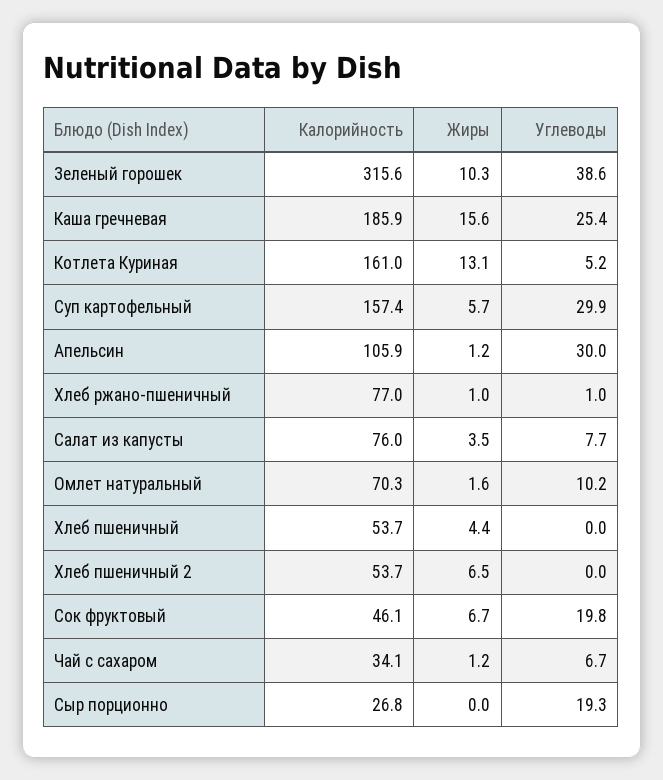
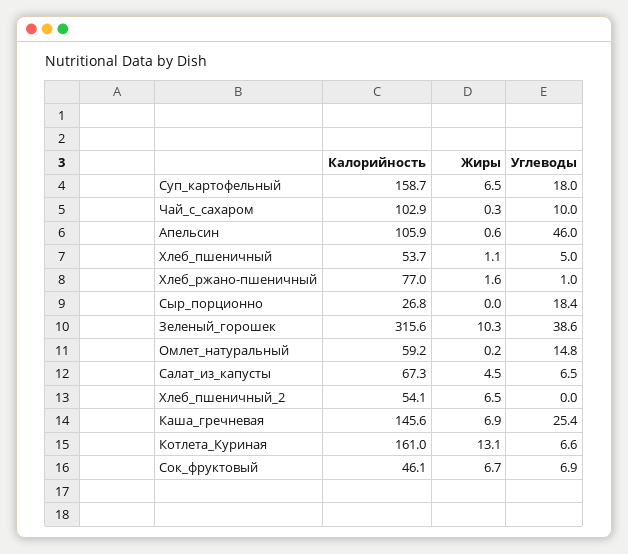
  {
    "Калорийность": {
      "Зеленый горошек": 315.6,
-     "Каша гречневая": 185.9,
+     "Каша гречневая": 145.6,
      "Котлета Куриная": 161,
-     "Суп картофельный": 157.4,
+     "Суп картофельный": 158.7,
      "Апельсин": 105.9,
      "Хлеб ржано-пшеничный": 77,
-     "Салат из капусты": 76,
+     "Салат из капусты": 67.3,
-     "Омлет натуральный": 70.3,
+     "Омлет натуральный": 59.2,
      "Хлеб пшеничный": 53.7,
-     "Хлеб пшеничный 2": 53.7,
+     "Хлеб пшеничный 2": 54.1,
      "Сок фруктовый": 46.1,
-     "Чай с сахаром": 34.1,
+     "Чай с сахаром": 102.9,
      "Сыр порционно": 26.8
    },
    "Жиры": {
      "Зеленый горошек": 10.3,
-     "Каша гречневая": 15.6,
+     "Каша гречневая": 6.9,
      "Котлета Куриная": 13.1,
-     "Суп картофельный": 5.7,
+     "Суп картофельный": 6.5,
-     "Апельсин": 1.2,
+     "Апельсин": 0.6,
-     "Хлеб ржано-пшеничный": 1,
+     "Хлеб ржано-пшеничный": 1.6,
-     "Салат из капусты": 3.5,
+     "Салат из капусты": 4.5,
-     "Омлет натуральный": 1.6,
+     "Омлет натуральный": 0.2,
-     "Хлеб пшеничный": 4.4,
+     "Хлеб пшеничный": 1.1,
      "Хлеб пшеничный 2": 6.5,
      "Сок фруктовый": 6.7,
-     "Чай с сахаром": 1.2,
+     "Чай с сахаром": 0.3,
      "Сыр порционно": 0
    },
    "Углеводы": {
      "Зеленый горошек": 38.6,
      "Каша гречневая": 25.4,
-     "Котлета Куриная": 5.2,
+     "Котлета Куриная": 6.6,
-     "Суп картофельный": 29.9,
+     "Суп картофельный": 18,
-     "Апельсин": 30,
+     "Апельсин": 46,
      "Хлеб ржано-пшеничный": 1,
-     "Салат из капусты": 7.7,
+     "Салат из капусты": 6.5,
-     "Омлет натуральный": 10.2,
+     "Омлет натуральный": 14.8,
-     "Хлеб пшеничный": 0,
+     "Хлеб пшеничный": 5,
      "Хлеб пшеничный 2": 0,
-     "Сок фруктовый": 19.8,
+     "Сок фруктовый": 6.9,
-     "Чай с сахаром": 6.7,
+     "Чай с сахаром": 10,
-     "Сыр порционно": 19.3
+     "Сыр порционно": 18.4
    }
  }

